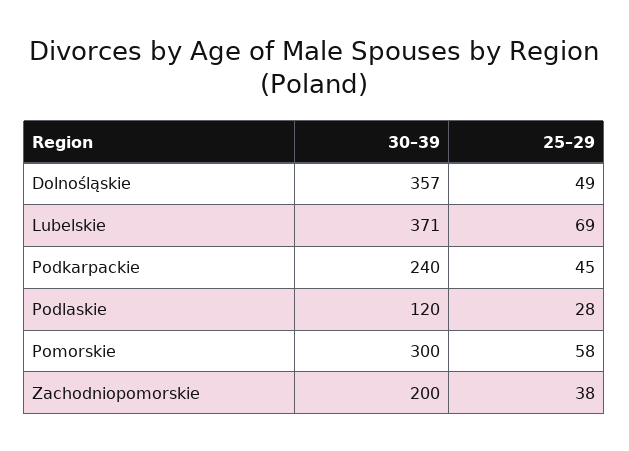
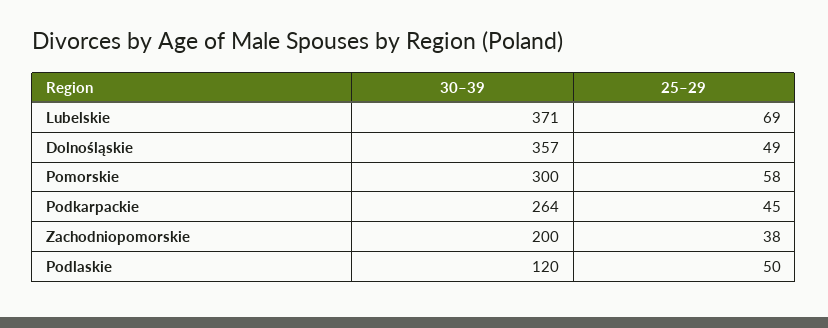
  {
    "30–39": {
      "Dolnośląskie": 357,
      "Lubelskie": 371,
-     "Podkarpackie": 240,
+     "Podkarpackie": 264,
      "Podlaskie": 120,
      "Pomorskie": 300,
      "Zachodniopomorskie": 200
    },
    "25–29": {
      "Dolnośląskie": 49,
      "Lubelskie": 69,
      "Podkarpackie": 45,
-     "Podlaskie": 28,
+     "Podlaskie": 50,
      "Pomorskie": 58,
      "Zachodniopomorskie": 38
    }
  }

